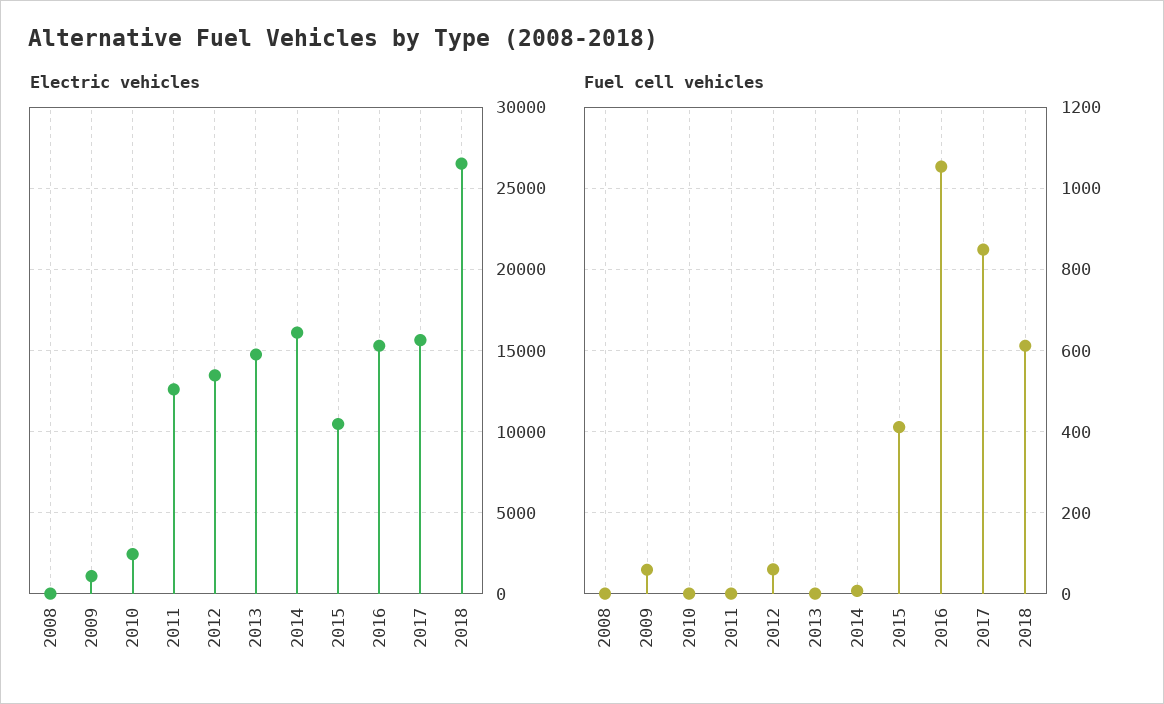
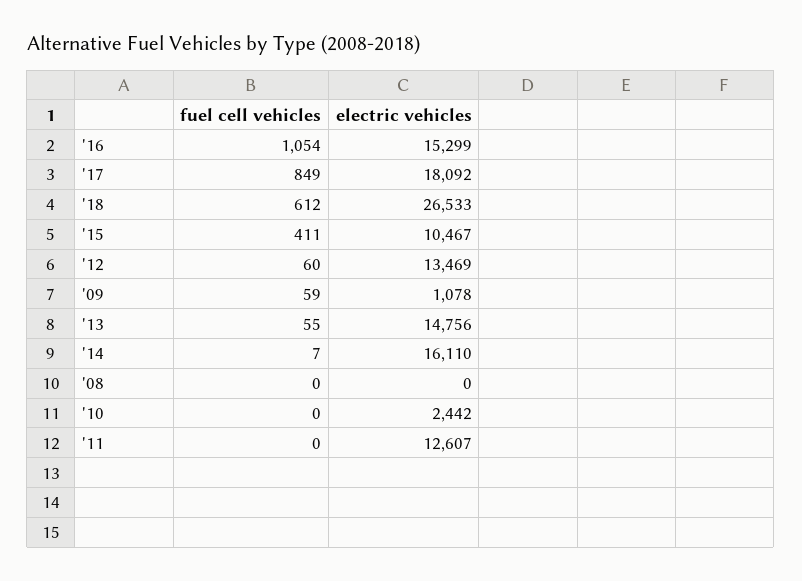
  {
    "Electric vehicles": {
      "2008": 0,
      "2009": 1078,
      "2010": 2442,
      "2011": 12607,
      "2012": 13469,
      "2013": 14756,
      "2014": 16110,
      "2015": 10467,
      "2016": 15299,
-     "2017": 15500,
+     "2017": 18092,
      "2018": 26533
    },
    "Fuel cell vehicles": {
      "2008": 0,
      "2009": 59,
      "2010": 0,
      "2011": 0,
      "2012": 60,
-     "2013": 0,
+     "2013": 55,
      "2014": 7,
      "2015": 411,
      "2016": 1054,
      "2017": 849,
      "2018": 612
    }
  }

